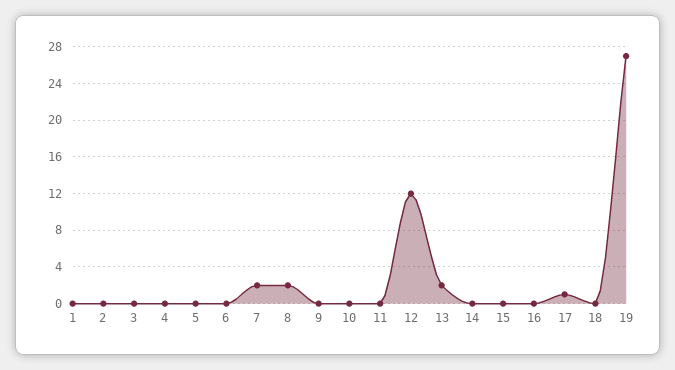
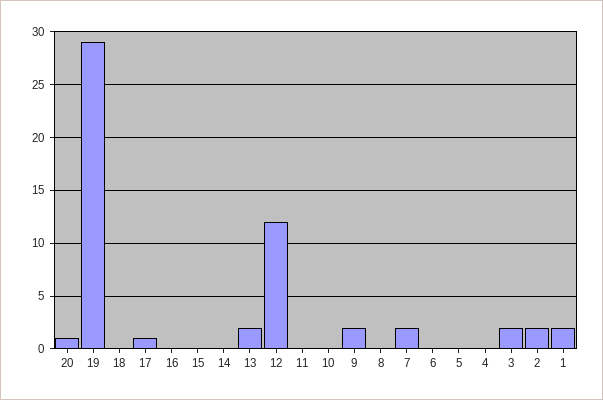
  {
-   "1": 0,
+   "1": 2,
-   "2": 0,
+   "2": 2,
-   "3": 0,
+   "3": 2,
    "4": 0,
    "5": 0,
    "6": 0,
    "7": 2,
-   "8": 2,
+   "8": 0,
-   "9": 0,
+   "9": 2,
    "10": 0,
    "11": 0,
    "12": 12,
    "13": 2,
    "14": 0,
    "15": 0,
    "16": 0,
    "17": 1,
    "18": 0,
-   "19": 27
+   "19": 29,
+   "20": 1
  }

